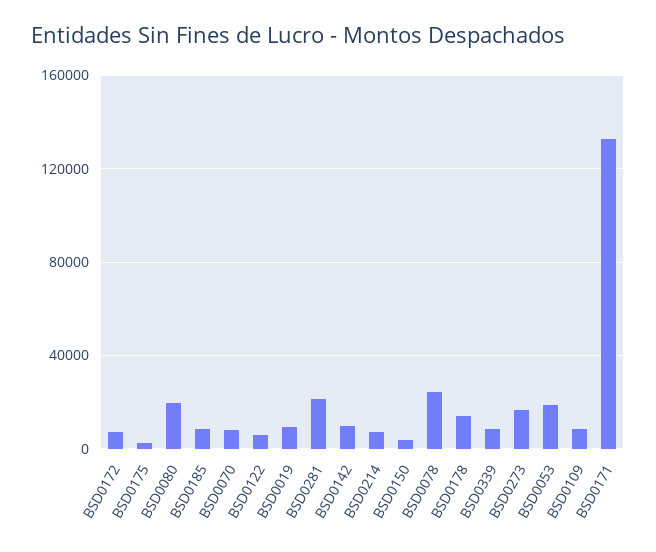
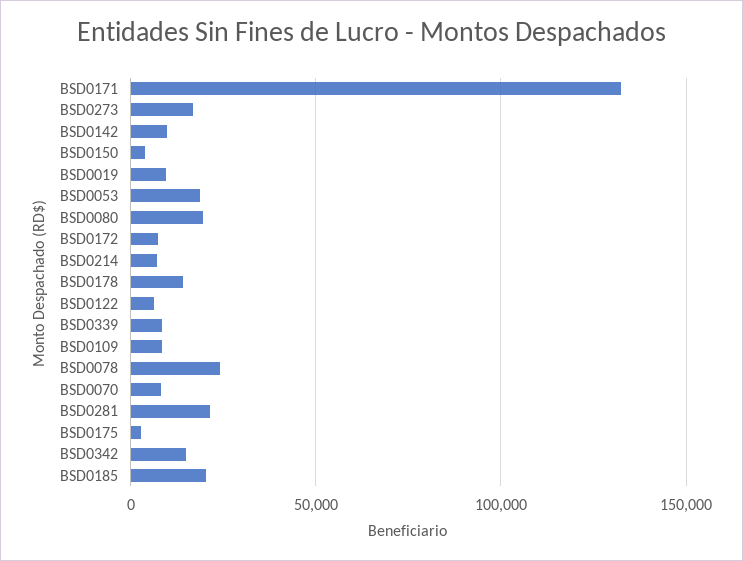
  {
    "BSD0172": 5000,
    "BSD0175": 5000,
    "BSD0080": 20000,
-   "BSD0185": 10000,
+   "BSD0185": 20000,
    "BSD0070": 10000,
    "BSD0122": 5000,
    "BSD0019": 10000,
    "BSD0281": 20000,
    "BSD0142": 10000,
    "BSD0214": 5000,
    "BSD0150": 5000,
    "BSD0078": 25000,
    "BSD0178": 15000,
    "BSD0339": 10000,
    "BSD0273": 15000,
    "BSD0053": 20000,
    "BSD0109": 10000,
-   "BSD0171": 135000
+   "BSD0171": 135000,
+   "BSD0342": 15000
  }

